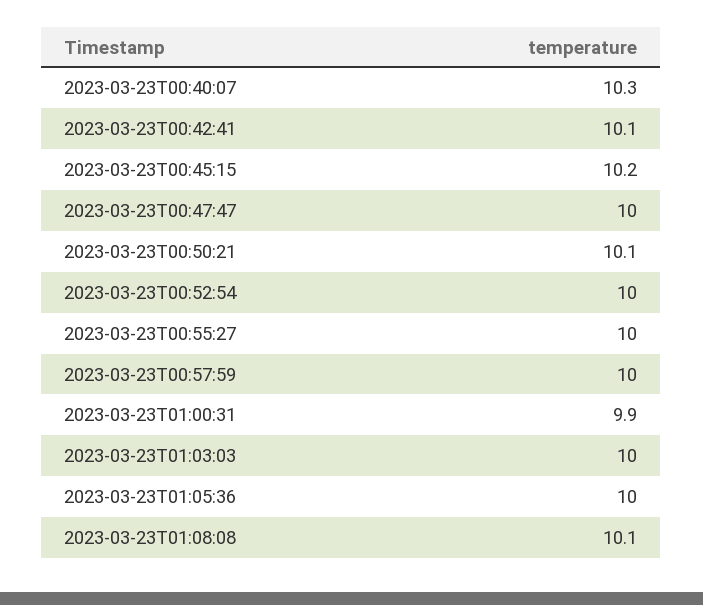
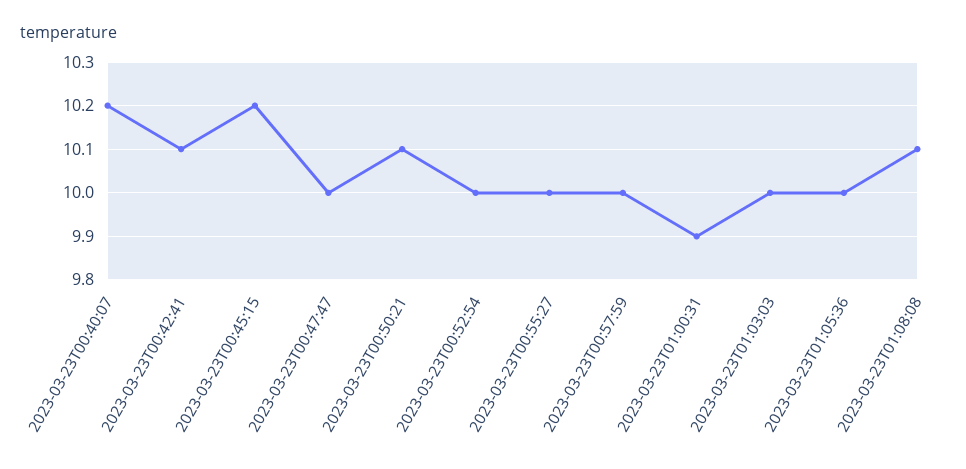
  {
-   "2023-03-23T00:40:07": 10.3,
+   "2023-03-23T00:40:07": 10.2,
    "2023-03-23T00:42:41": 10.1,
    "2023-03-23T00:45:15": 10.2,
    "2023-03-23T00:47:47": 10,
    "2023-03-23T00:50:21": 10.1,
    "2023-03-23T00:52:54": 10,
    "2023-03-23T00:55:27": 10,
    "2023-03-23T00:57:59": 10,
    "2023-03-23T01:00:31": 9.9,
    "2023-03-23T01:03:03": 10,
    "2023-03-23T01:05:36": 10,
    "2023-03-23T01:08:08": 10.1
  }

